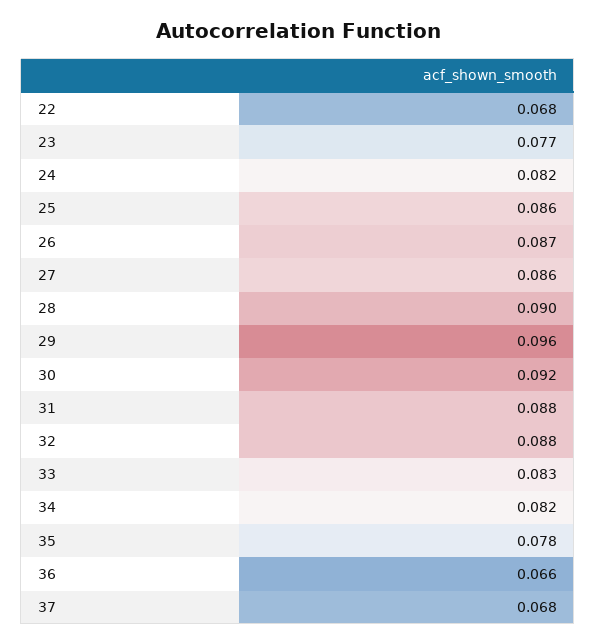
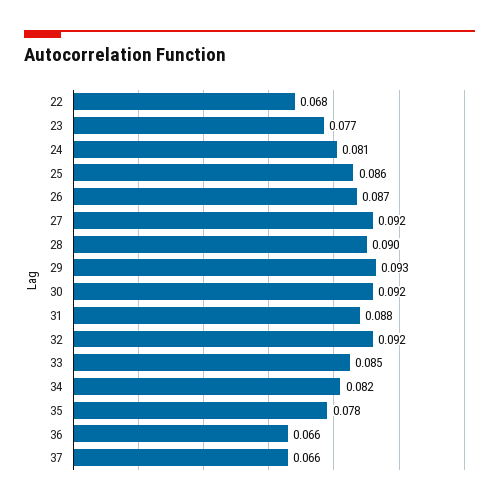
  {
    "22": 0.068,
    "23": 0.077,
-   "24": 0.082,
+   "24": 0.081,
    "25": 0.086,
    "26": 0.087,
-   "27": 0.086,
+   "27": 0.092,
    "28": 0.09,
-   "29": 0.096,
+   "29": 0.093,
    "30": 0.092,
    "31": 0.088,
-   "32": 0.088,
+   "32": 0.092,
-   "33": 0.083,
+   "33": 0.085,
    "34": 0.082,
    "35": 0.078,
    "36": 0.066,
-   "37": 0.068
+   "37": 0.066
  }

